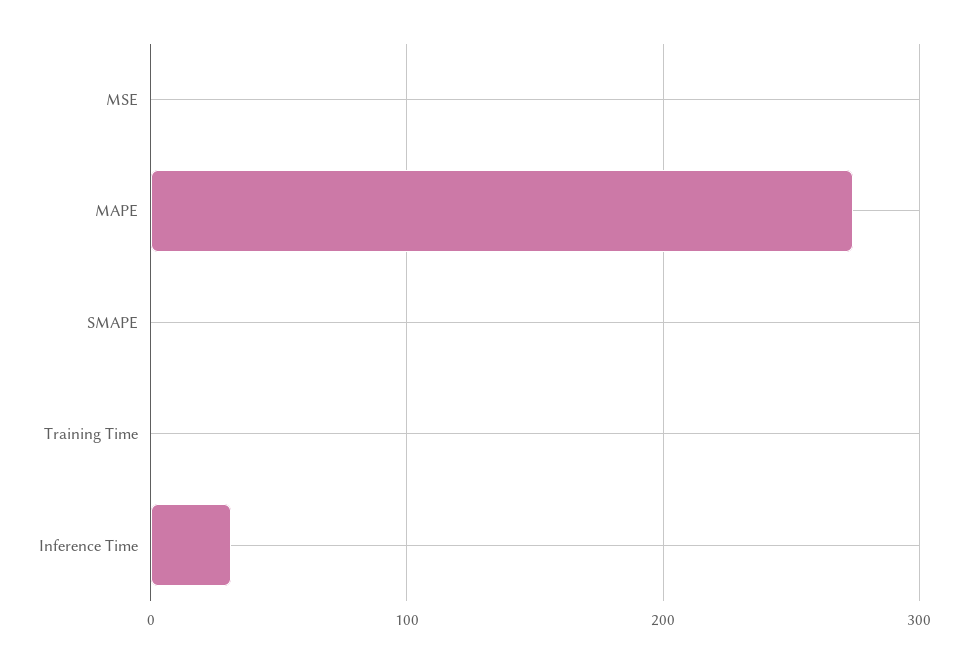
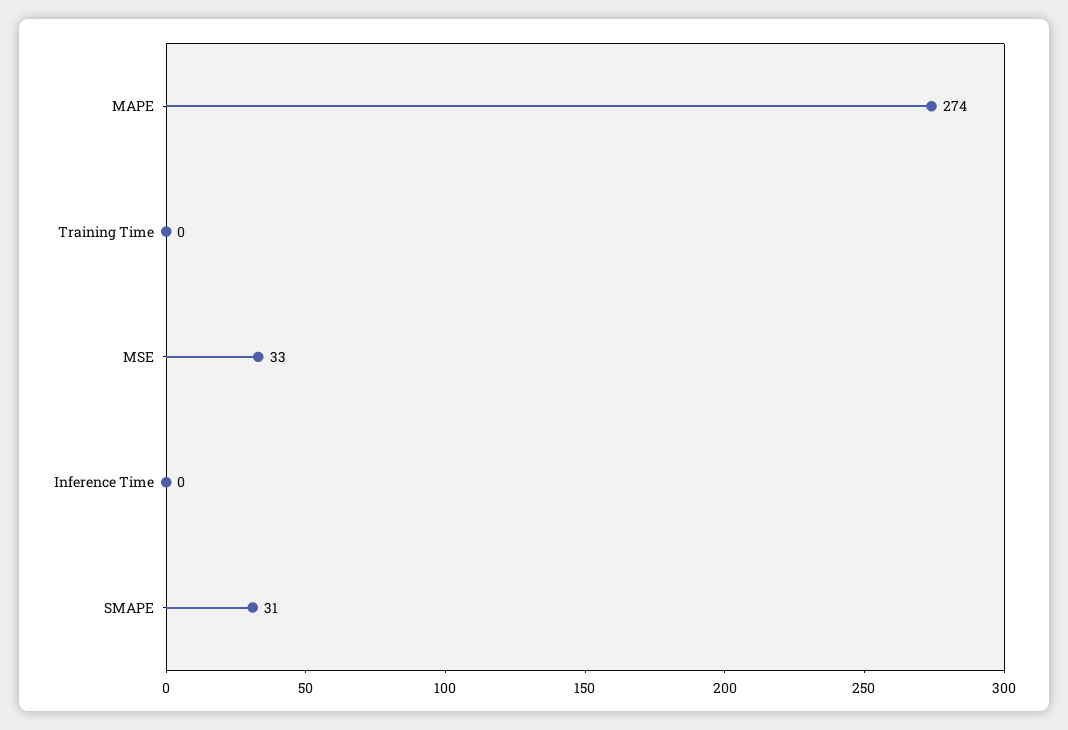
  {
-   "MSE": 0,
+   "MSE": 33,
    "MAPE": 274,
-   "SMAPE": 0,
+   "SMAPE": 31,
    "Training Time": 0,
-   "Inference Time": 30
+   "Inference Time": 0
  }

